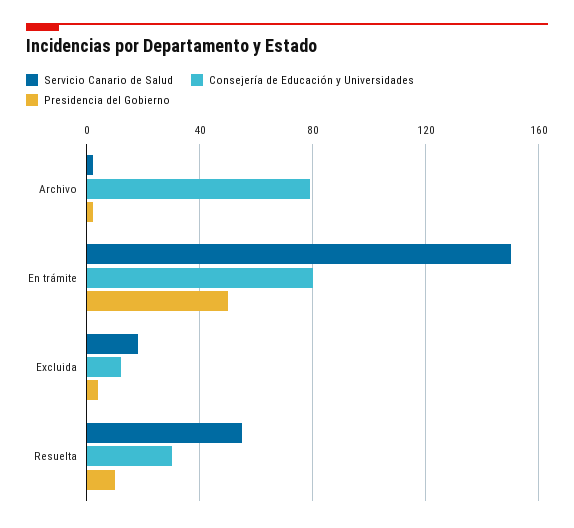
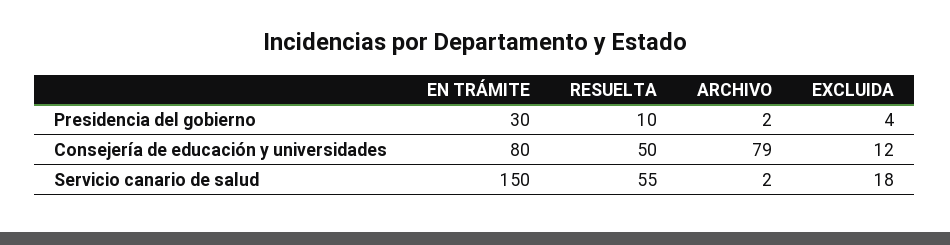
  {
    "Servicio Canario de Salud": {
      "Archivo": 2,
      "En trámite": 150,
      "Excluida": 18,
      "Resuelta": 55
    },
    "Consejería de Educación y Universidades": {
      "Archivo": 79,
      "En trámite": 80,
      "Excluida": 12,
-     "Resuelta": 30
+     "Resuelta": 50
    },
    "Presidencia del Gobierno": {
      "Archivo": 2,
-     "En trámite": 50,
+     "En trámite": 30,
      "Excluida": 4,
      "Resuelta": 10
    }
  }

